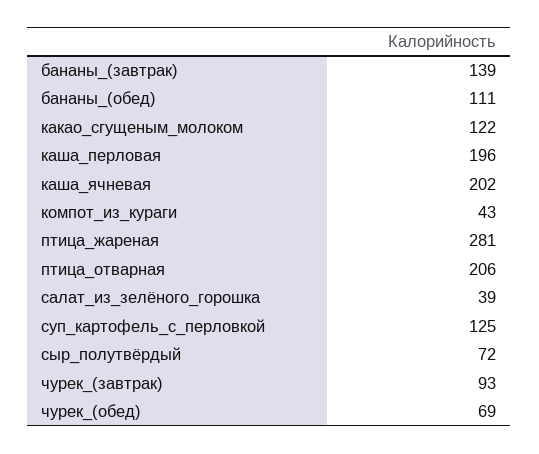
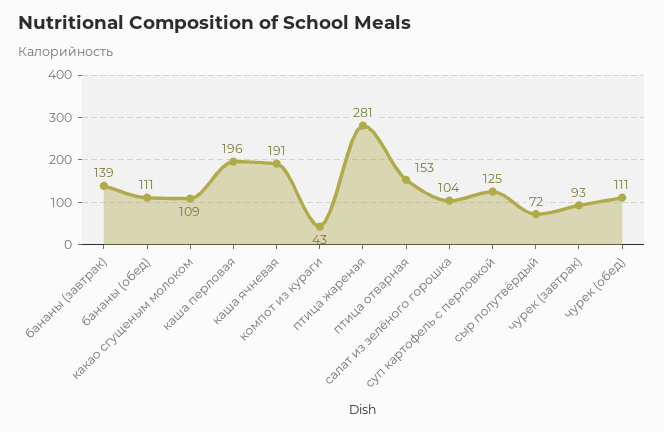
  {
    "бананы_(завтрак)": 139,
    "бананы_(обед)": 111,
-   "какао_сгущеным_молоком": 122,
+   "какао_сгущеным_молоком": 109,
    "каша_перловая": 196,
-   "каша_ячневая": 202,
+   "каша_ячневая": 191,
    "компот_из_кураги": 43,
    "птица_жареная": 281,
-   "птица_отварная": 206,
+   "птица_отварная": 153,
-   "салат_из_зелёного_горошка": 39,
+   "салат_из_зелёного_горошка": 104,
    "суп_картофель_с_перловкой": 125,
    "сыр_полутвёрдый": 72,
    "чурек_(завтрак)": 93,
-   "чурек_(обед)": 69
+   "чурек_(обед)": 111
  }

